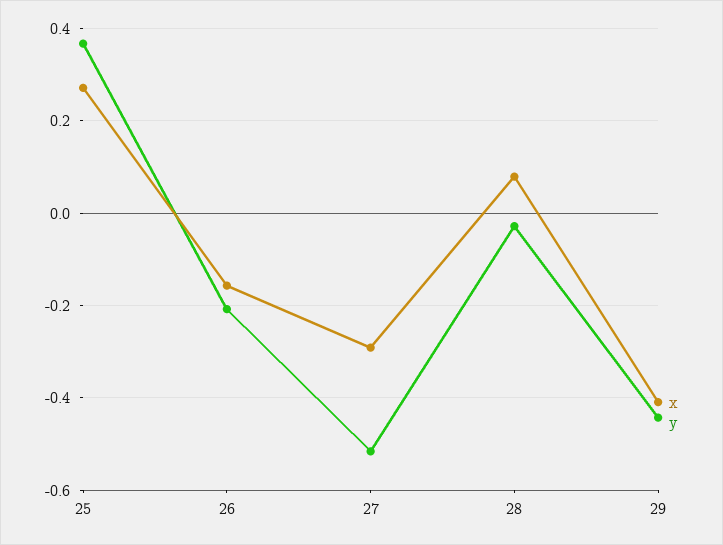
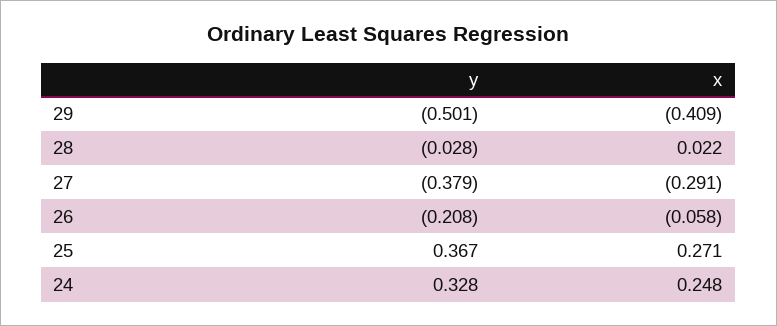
  {
    "x": {
      "25": 0.271,
-     "26": -0.16,
+     "26": -0.058,
      "27": -0.291,
-     "28": 0.08,
+     "28": 0.022,
-     "29": -0.409
+     "29": -0.409,
+     "24": 0.248
    },
    "y": {
      "25": 0.367,
      "26": -0.208,
-     "27": -0.52,
+     "27": -0.379,
      "28": -0.028,
-     "29": -0.44
+     "29": -0.501,
+     "24": 0.328
    }
  }

